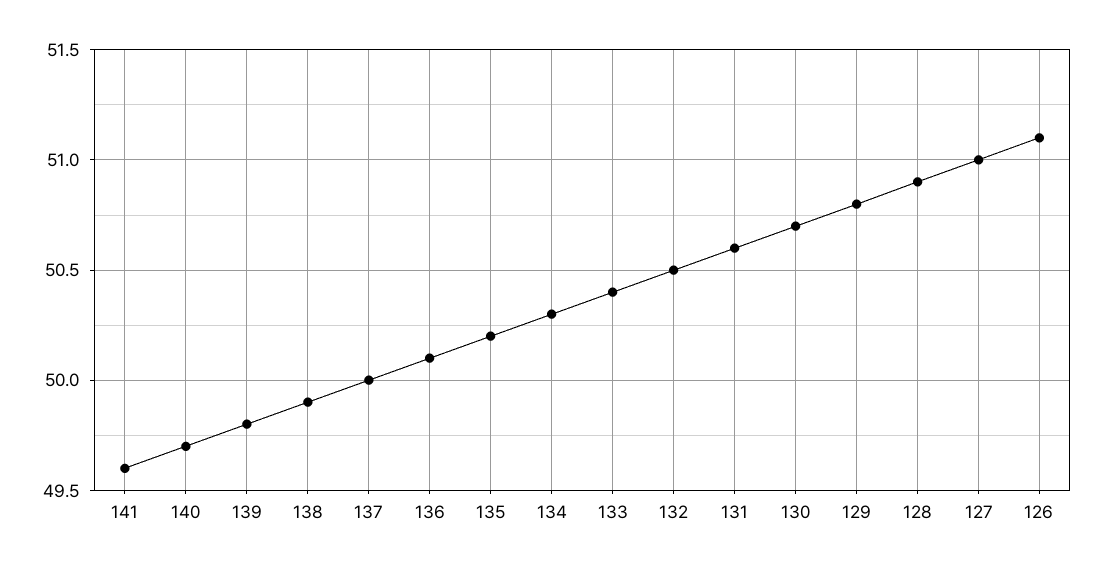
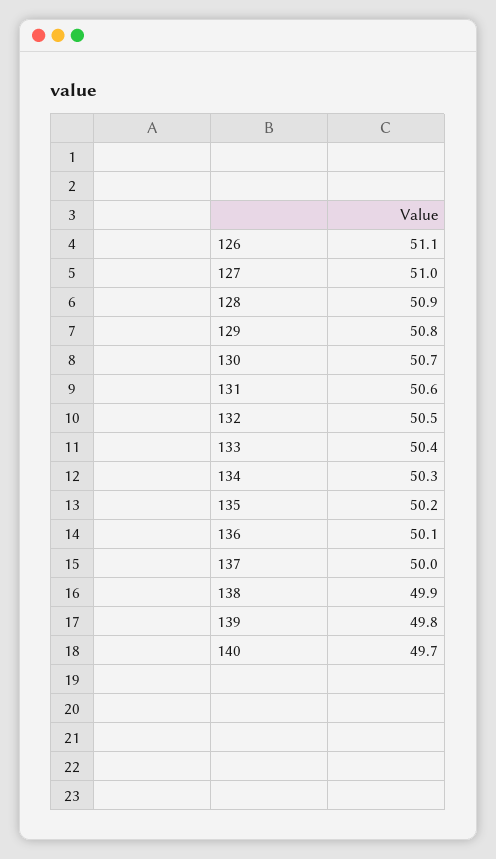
  {
-   "141": 49.6,
    "140": 49.7,
    "139": 49.8,
    "138": 49.9,
    "137": 50,
    "136": 50.1,
    "135": 50.2,
    "134": 50.3,
    "133": 50.4,
    "132": 50.5,
    "131": 50.6,
    "130": 50.7,
    "129": 50.8,
    "128": 50.9,
    "127": 51,
    "126": 51.1
  }

